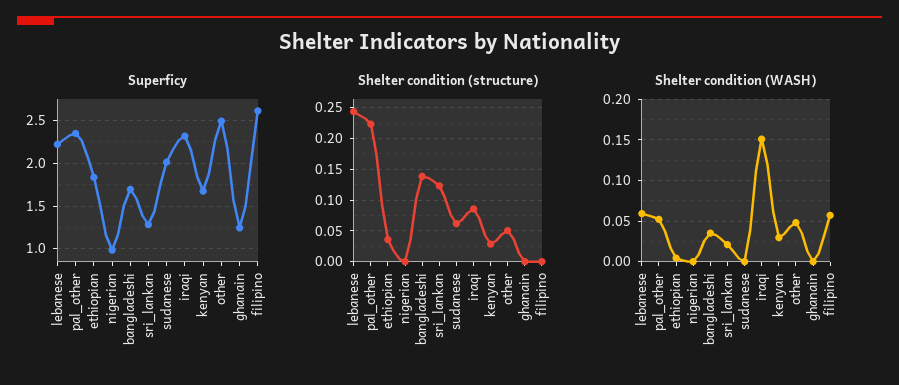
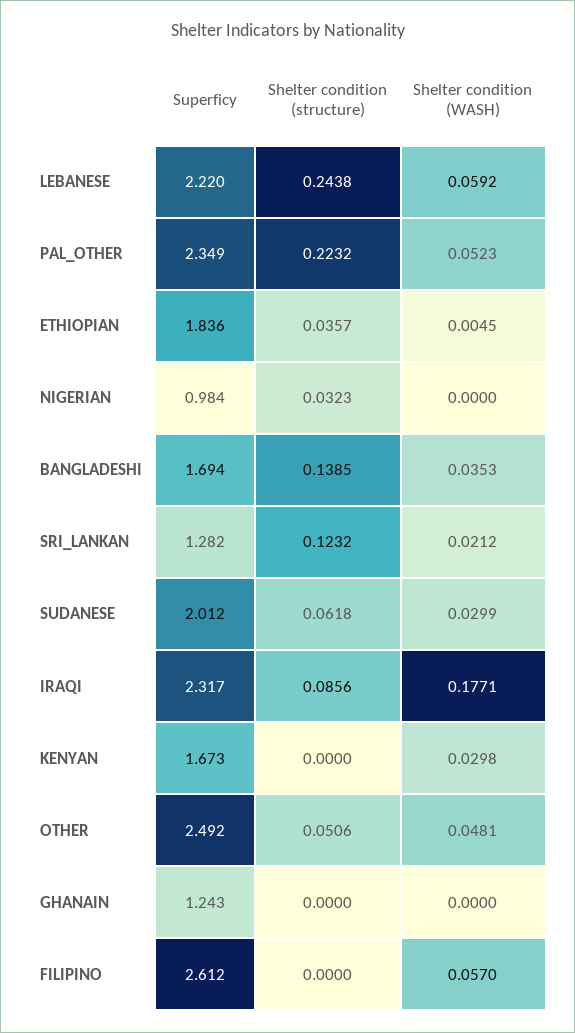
  {
    "Superficy": {
      "lebanese": 2.22,
      "pal_other": 2.349,
      "ethiopian": 1.836,
      "nigerian": 0.984,
      "bangladeshi": 1.694,
      "sri_lankan": 1.282,
      "sudanese": 2.012,
      "iraqi": 2.317,
      "kenyan": 1.673,
      "other": 2.492,
      "ghanain": 1.243,
      "filipino": 2.612
    },
    "Shelter condition (structure)": {
      "lebanese": 0.2438,
      "pal_other": 0.2232,
      "ethiopian": 0.0357,
-     "nigerian": 0,
+     "nigerian": 0.0323,
      "bangladeshi": 0.1385,
      "sri_lankan": 0.1232,
      "sudanese": 0.0618,
      "iraqi": 0.0856,
-     "kenyan": 0.03,
+     "kenyan": 0,
      "other": 0.0506,
      "ghanain": 0,
      "filipino": 0
    },
    "Shelter condition (WASH)": {
      "lebanese": 0.0592,
      "pal_other": 0.0523,
      "ethiopian": 0.0045,
      "nigerian": 0,
      "bangladeshi": 0.0353,
      "sri_lankan": 0.0212,
-     "sudanese": 0,
+     "sudanese": 0.0299,
-     "iraqi": 0.15,
+     "iraqi": 0.1771,
      "kenyan": 0.0298,
      "other": 0.0481,
      "ghanain": 0,
      "filipino": 0.057
    }
  }

